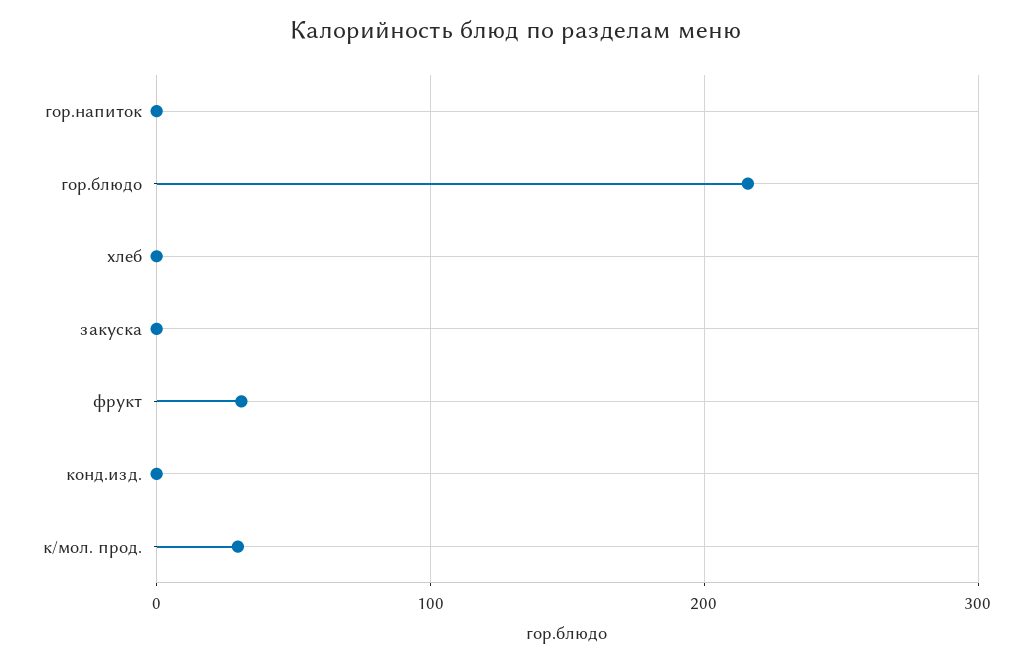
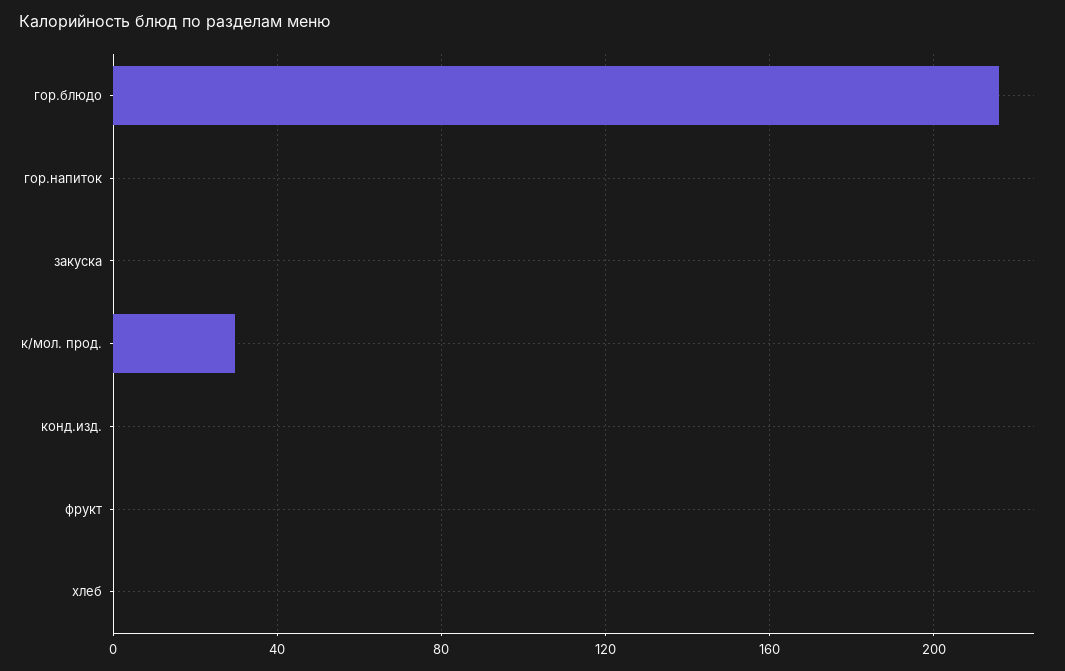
  {
    "гор.напиток": 0,
    "гор.блюдо": 215,
    "хлеб": 0,
    "закуска": 0,
-   "фрукт": 30,
+   "фрукт": 0,
    "конд.изд.": 0,
    "к/мол. прод.": 30
  }

